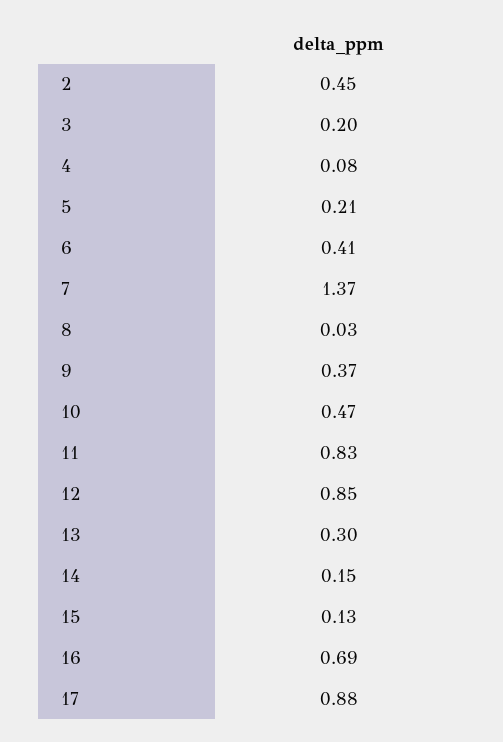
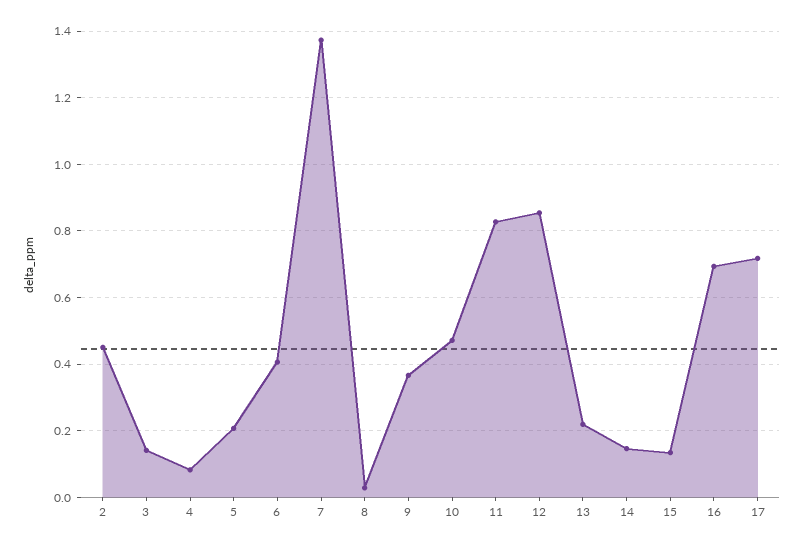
  {
    "2": 0.45,
-   "3": 0.2,
+   "3": 0.14,
    "4": 0.08,
    "5": 0.21,
    "6": 0.41,
    "7": 1.37,
    "8": 0.03,
    "9": 0.37,
    "10": 0.47,
    "11": 0.83,
    "12": 0.85,
-   "13": 0.3,
+   "13": 0.22,
    "14": 0.15,
    "15": 0.13,
    "16": 0.69,
-   "17": 0.88
+   "17": 0.72
  }

